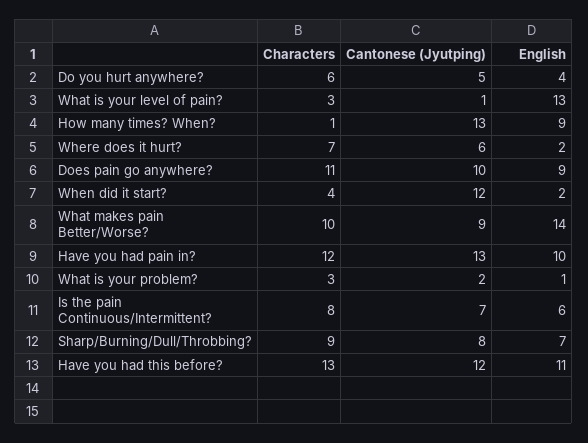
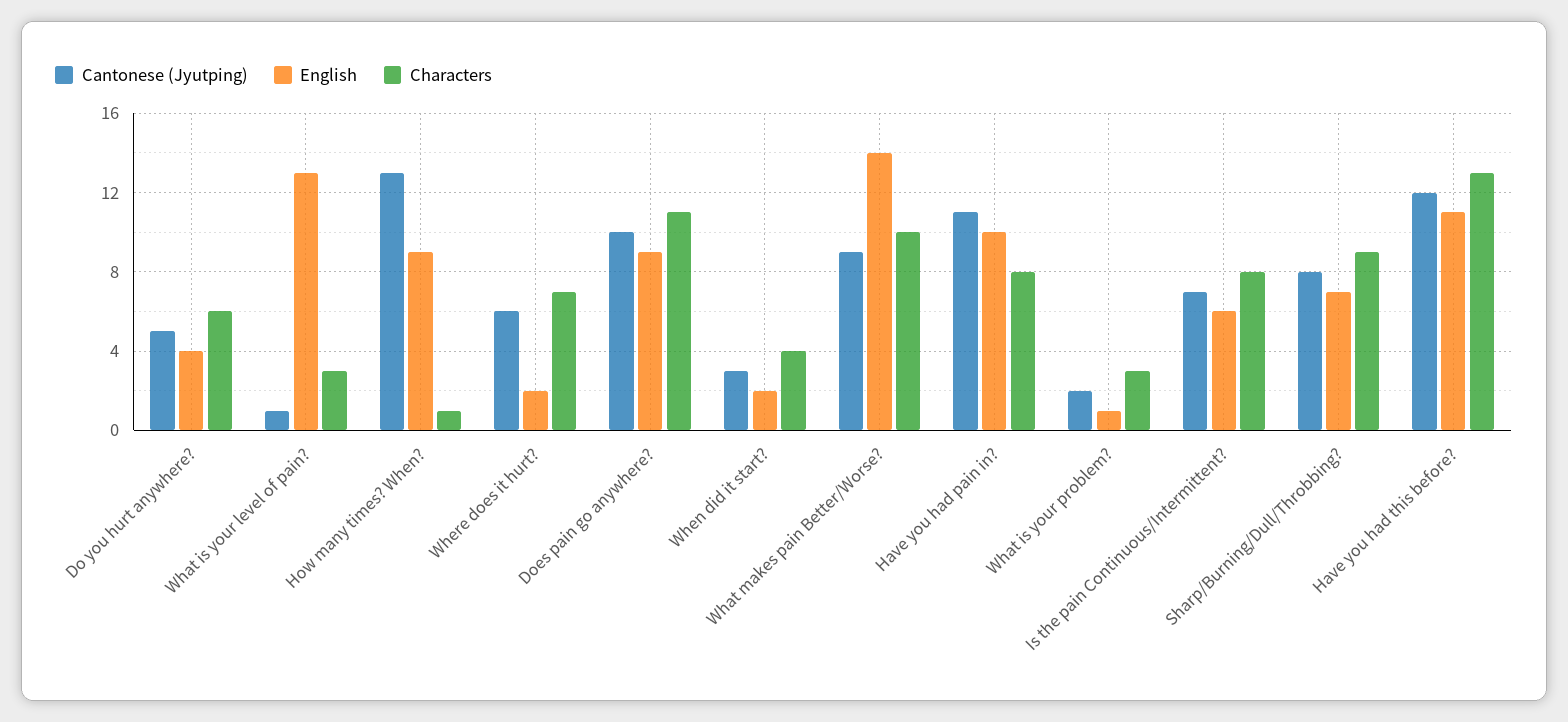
  {
    "Characters": {
      "Do you hurt anywhere?": 6,
      "What is your level of pain?": 3,
      "How many times? When?": 1,
      "Where does it hurt?": 7,
      "Does pain go anywhere?": 11,
      "When did it start?": 4,
      "What makes pain Better/Worse?": 10,
-     "Have you had pain in?": 12,
+     "Have you had pain in?": 8,
      "What is your problem?": 3,
      "Is the pain Continuous/Intermittent?": 8,
      "Sharp/Burning/Dull/Throbbing?": 9,
      "Have you had this before?": 13
    },
    "Cantonese (Jyutping)": {
      "Do you hurt anywhere?": 5,
      "What is your level of pain?": 1,
      "How many times? When?": 13,
      "Where does it hurt?": 6,
      "Does pain go anywhere?": 10,
-     "When did it start?": 12,
+     "When did it start?": 3,
      "What makes pain Better/Worse?": 9,
-     "Have you had pain in?": 13,
+     "Have you had pain in?": 11,
      "What is your problem?": 2,
      "Is the pain Continuous/Intermittent?": 7,
      "Sharp/Burning/Dull/Throbbing?": 8,
      "Have you had this before?": 12
    },
    "English": {
      "Do you hurt anywhere?": 4,
      "What is your level of pain?": 13,
      "How many times? When?": 9,
      "Where does it hurt?": 2,
      "Does pain go anywhere?": 9,
      "When did it start?": 2,
      "What makes pain Better/Worse?": 14,
      "Have you had pain in?": 10,
      "What is your problem?": 1,
      "Is the pain Continuous/Intermittent?": 6,
      "Sharp/Burning/Dull/Throbbing?": 7,
      "Have you had this before?": 11
    }
  }

